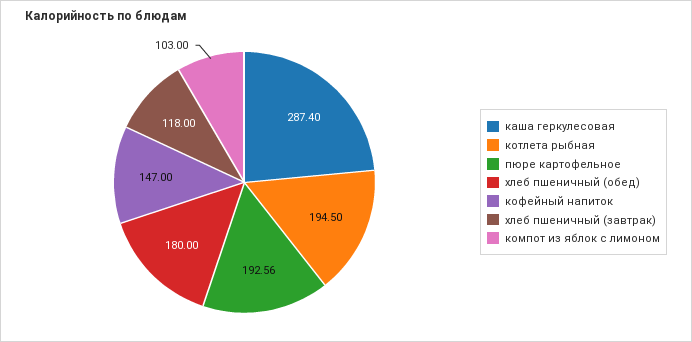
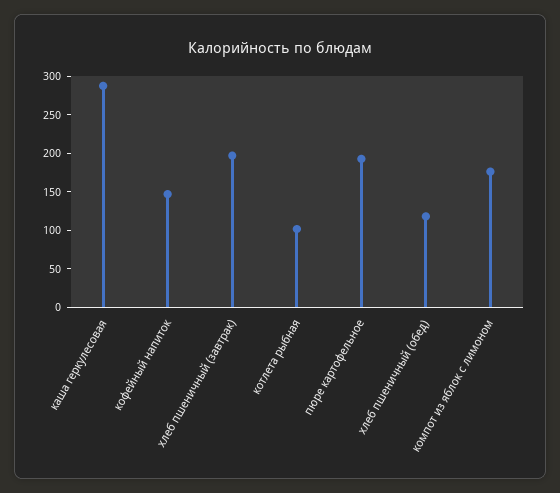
  {
    "каша геркулесовая": 287.4,
-   "котлета рыбная": 194.5,
+   "котлета рыбная": 100,
    "пюре картофельное": 192.56,
-   "хлеб пшеничный (обед)": 180,
+   "хлеб пшеничный (обед)": 125,
    "кофейный напиток": 147,
-   "хлеб пшеничный (завтрак)": 118,
+   "хлеб пшеничный (завтрак)": 200,
-   "компот из яблок с лимоном": 103
+   "компот из яблок с лимоном": 175
  }

